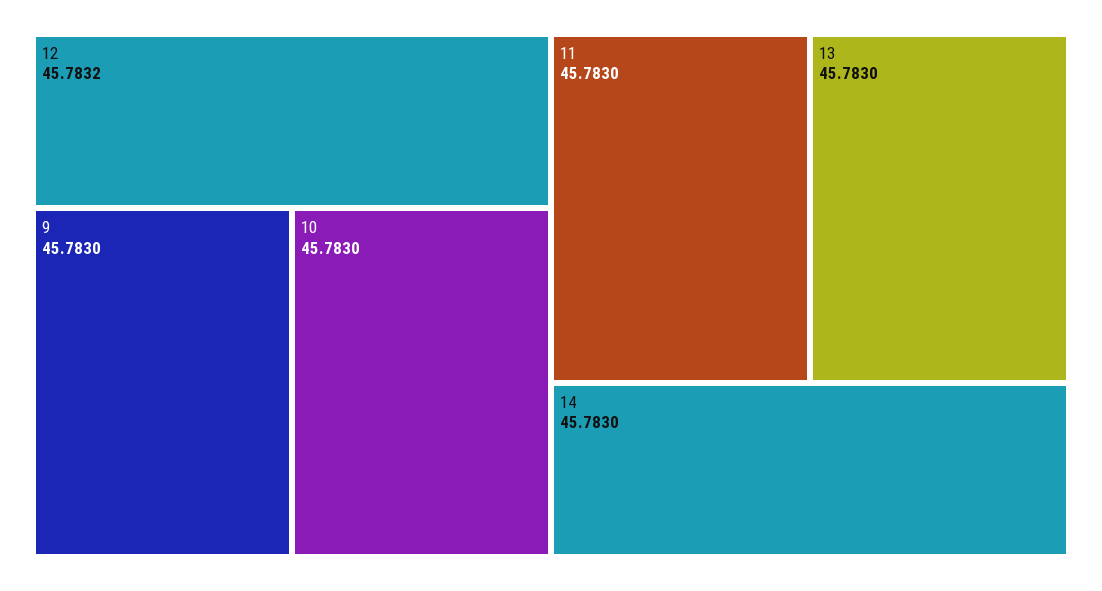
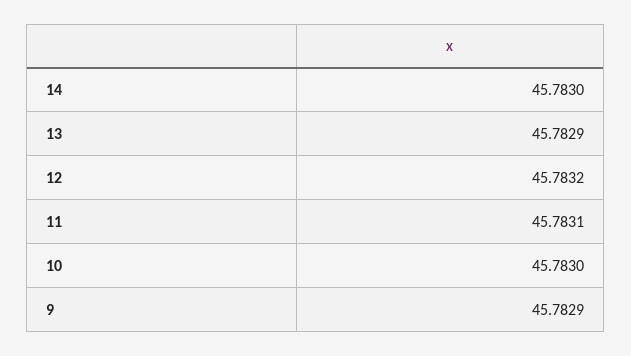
  {
    "12": 45.7832,
-   "9": 45.783,
+   "9": 45.7829,
    "10": 45.783,
-   "11": 45.783,
+   "11": 45.7831,
-   "13": 45.783,
+   "13": 45.7829,
    "14": 45.783
  }

